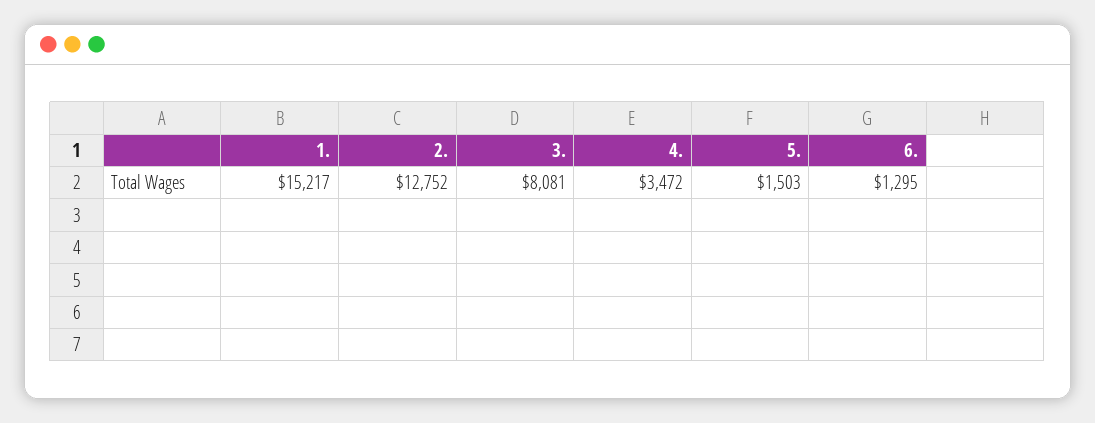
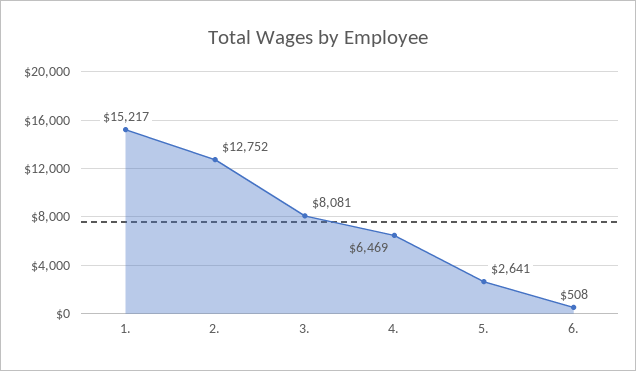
  {
    "1.": 15217,
    "2.": 12752,
    "3.": 8081,
-   "4.": 3472,
+   "4.": 6469,
-   "5.": 1503,
+   "5.": 2641,
-   "6.": 1295
+   "6.": 508
  }

